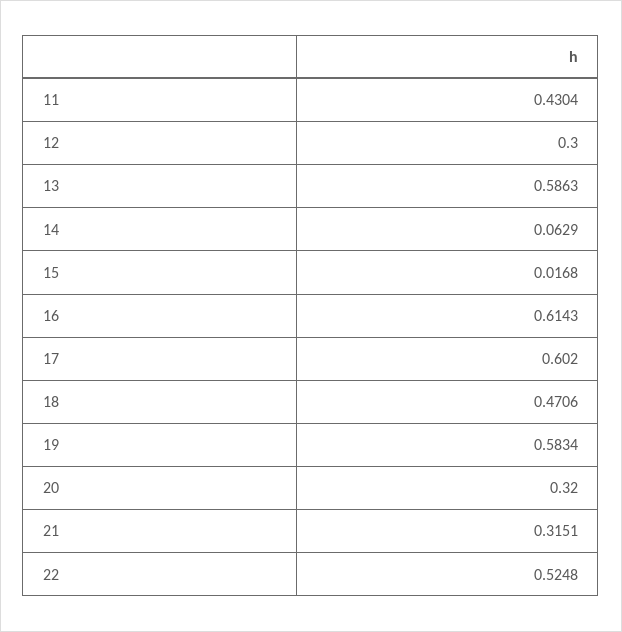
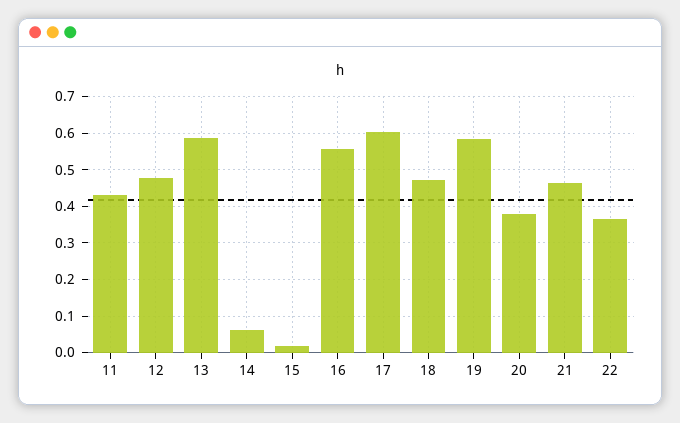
  {
    "11": 0.4304,
-   "12": 0.3,
+   "12": 0.48,
    "13": 0.5863,
    "14": 0.0629,
    "15": 0.0168,
-   "16": 0.6143,
+   "16": 0.56,
    "17": 0.602,
    "18": 0.4706,
    "19": 0.5834,
-   "20": 0.32,
+   "20": 0.38,
-   "21": 0.3151,
+   "21": 0.46,
-   "22": 0.5248
+   "22": 0.36
  }

